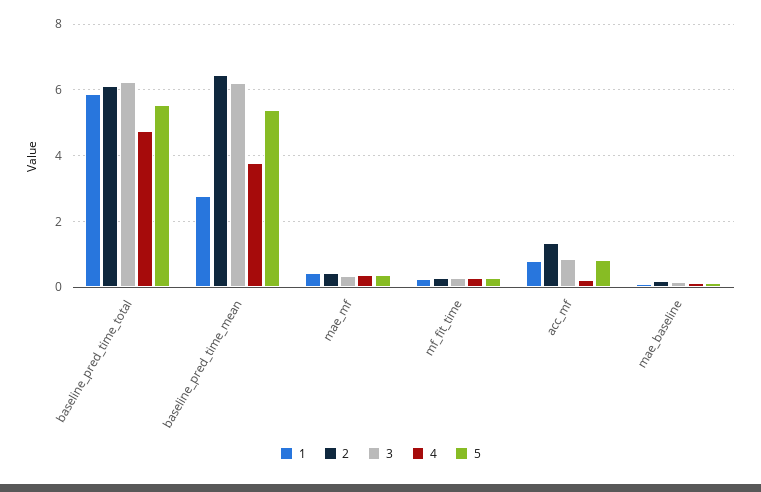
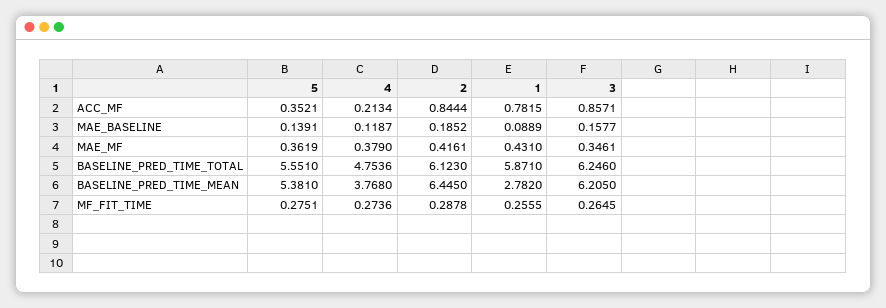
  {
    "1": {
      "baseline_pred_time_total": 5.871,
      "baseline_pred_time_mean": 2.782,
      "mae_mf": 0.431,
      "mf_fit_time": 0.2555,
      "acc_mf": 0.7815,
      "mae_baseline": 0.0889
    },
    "2": {
      "baseline_pred_time_total": 6.123,
      "baseline_pred_time_mean": 6.445,
      "mae_mf": 0.4161,
      "mf_fit_time": 0.2878,
-     "acc_mf": 1.4,
+     "acc_mf": 0.8444,
      "mae_baseline": 0.1852
    },
    "3": {
      "baseline_pred_time_total": 6.246,
      "baseline_pred_time_mean": 6.205,
      "mae_mf": 0.3461,
      "mf_fit_time": 0.2645,
      "acc_mf": 0.8571,
      "mae_baseline": 0.1577
    },
    "4": {
      "baseline_pred_time_total": 4.7536,
      "baseline_pred_time_mean": 3.768,
      "mae_mf": 0.379,
      "mf_fit_time": 0.2736,
      "acc_mf": 0.2134,
      "mae_baseline": 0.1187
    },
    "5": {
      "baseline_pred_time_total": 5.551,
      "baseline_pred_time_mean": 5.381,
      "mae_mf": 0.3619,
      "mf_fit_time": 0.2751,
-     "acc_mf": 0.8,
+     "acc_mf": 0.3521,
      "mae_baseline": 0.1391
    }
  }

